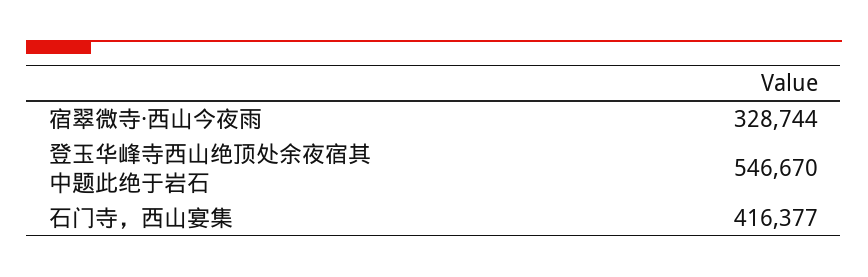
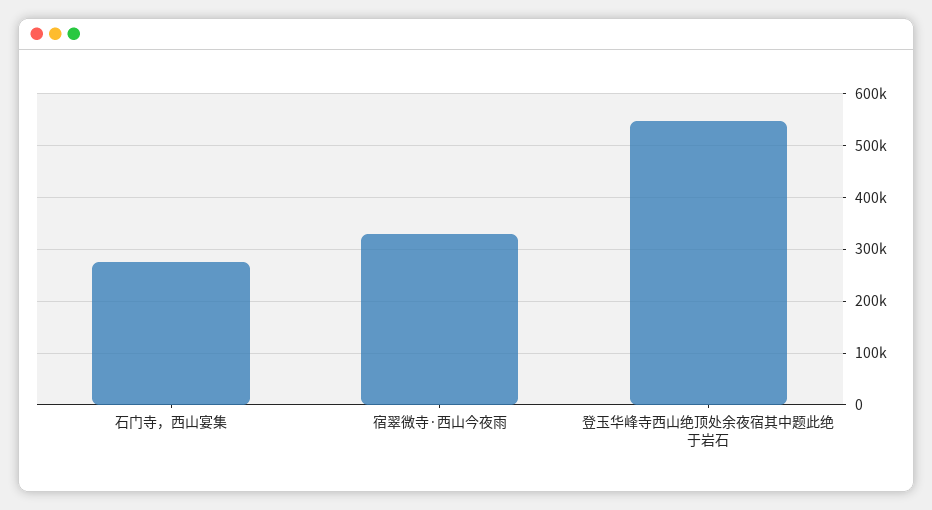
  {
    "宿翠微寺·西山今夜雨": 328744,
    "登玉华峰寺西山绝顶处余夜宿其中题此绝于岩石": 546670,
-   "石门寺，西山宴集": 416377
+   "石门寺，西山宴集": 280000
  }

